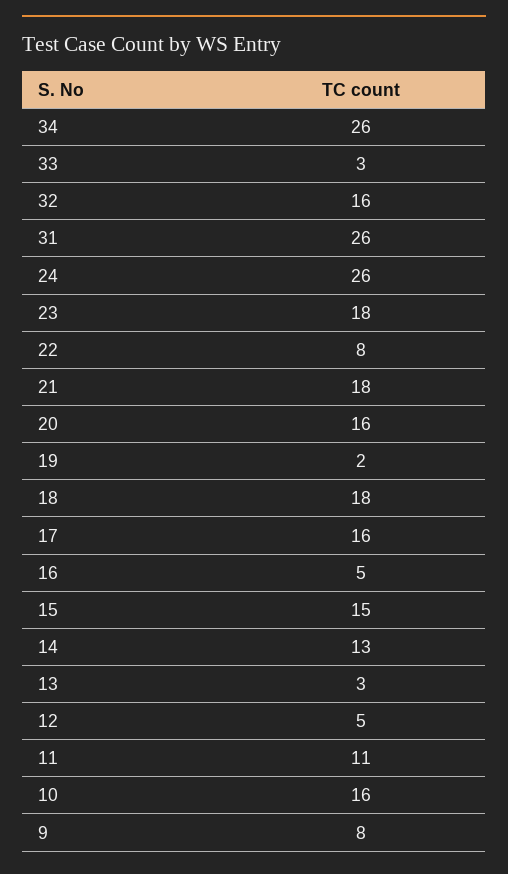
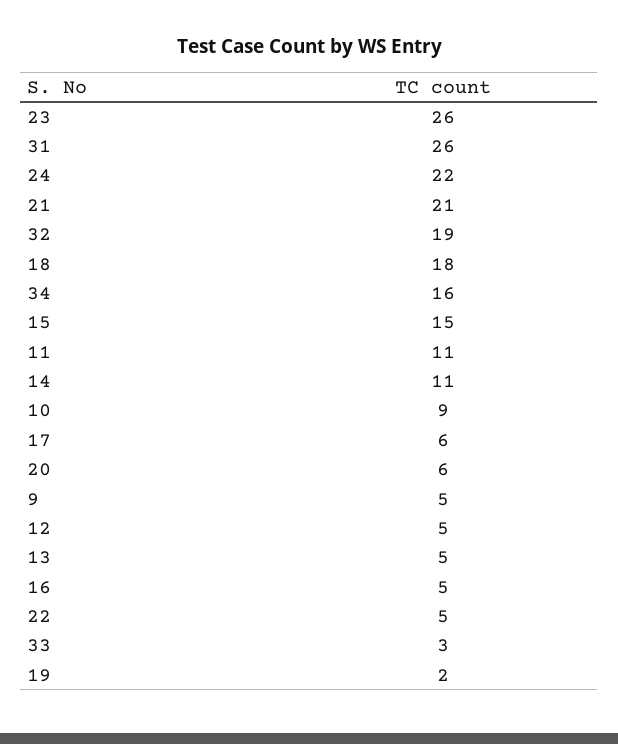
  {
-   "34": 26,
+   "34": 16,
    "33": 3,
-   "32": 16,
+   "32": 19,
    "31": 26,
-   "24": 26,
+   "24": 22,
-   "23": 18,
+   "23": 26,
-   "22": 8,
+   "22": 5,
-   "21": 18,
+   "21": 21,
-   "20": 16,
+   "20": 6,
    "19": 2,
    "18": 18,
-   "17": 16,
+   "17": 6,
    "16": 5,
    "15": 15,
-   "14": 13,
+   "14": 11,
-   "13": 3,
+   "13": 5,
    "12": 5,
    "11": 11,
-   "10": 16,
+   "10": 9,
-   "9": 8
+   "9": 5
  }

